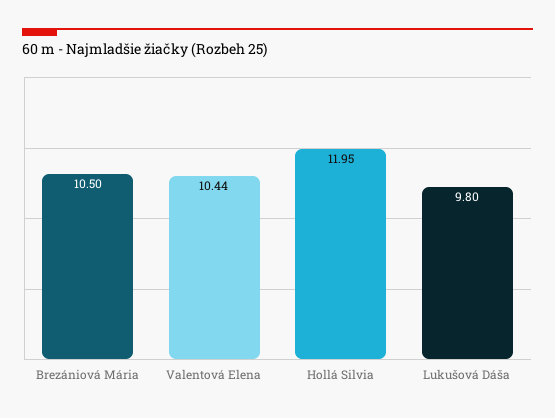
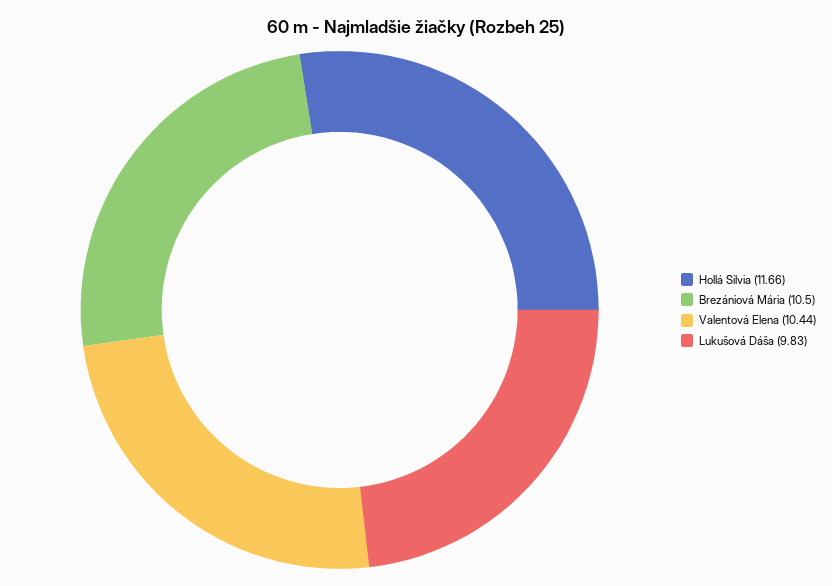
  {
    "Brezániová Mária": 10.5,
    "Valentová Elena": 10.44,
-   "Hollá Silvia": 11.95,
+   "Hollá Silvia": 11.66,
-   "Lukušová Dáša": 9.8
+   "Lukušová Dáša": 9.83
  }

